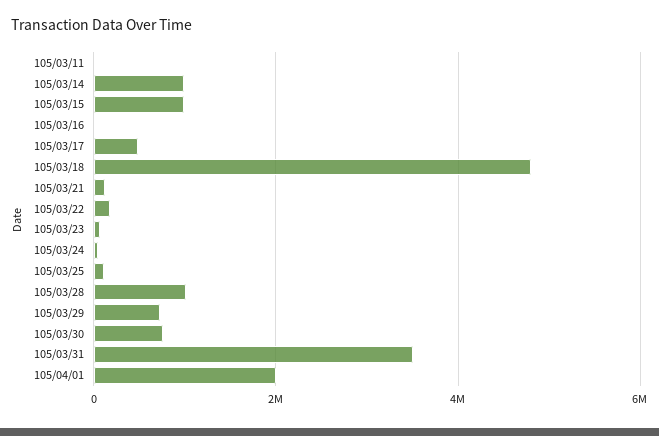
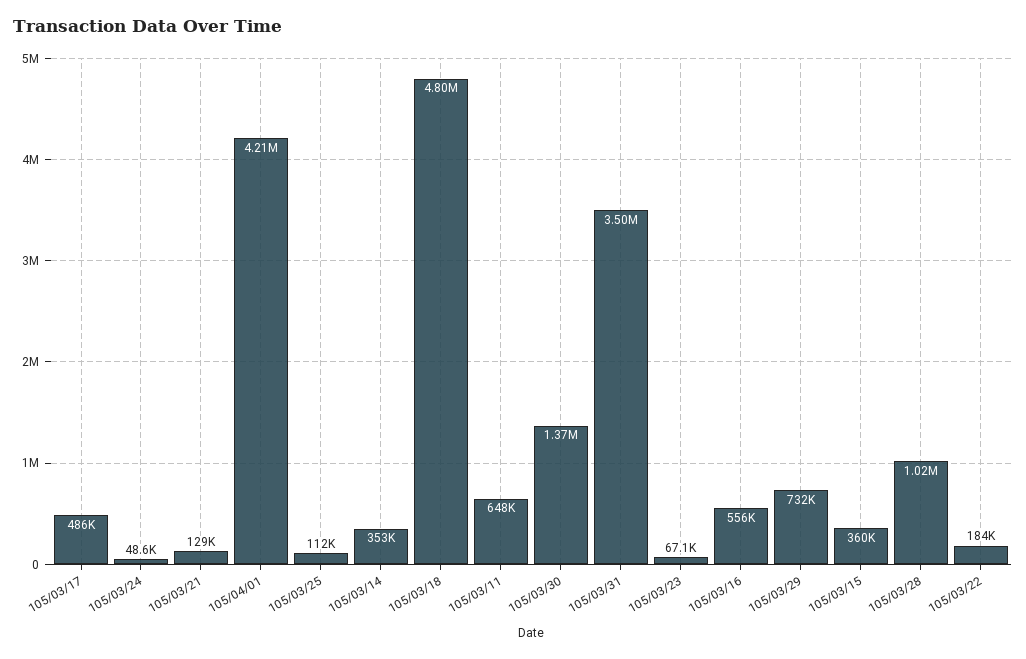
  {
-   "105/03/11": 0,
+   "105/03/11": 648000,
-   "105/03/14": 1000000,
+   "105/03/14": 353000,
-   "105/03/15": 1000000,
+   "105/03/15": 360000,
-   "105/03/16": 0,
+   "105/03/16": 556000,
    "105/03/17": 486000,
    "105/03/18": 4800000,
    "105/03/21": 129000,
    "105/03/22": 184000,
    "105/03/23": 67100,
    "105/03/24": 48600,
    "105/03/25": 112000,
    "105/03/28": 1020000,
    "105/03/29": 732000,
-   "105/03/30": 800000,
+   "105/03/30": 1370000,
    "105/03/31": 3500000,
-   "105/04/01": 2000000
+   "105/04/01": 4210000
  }

